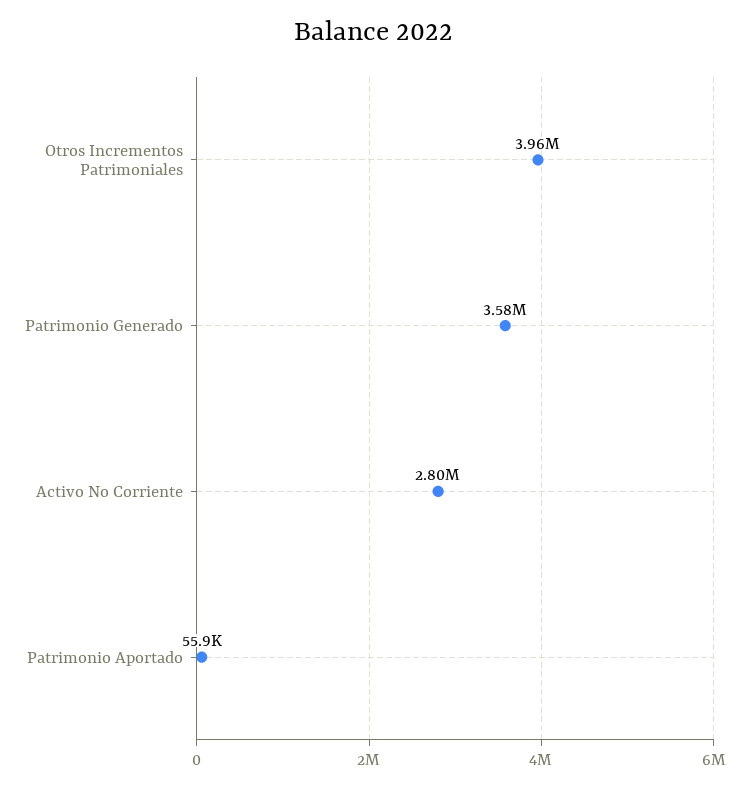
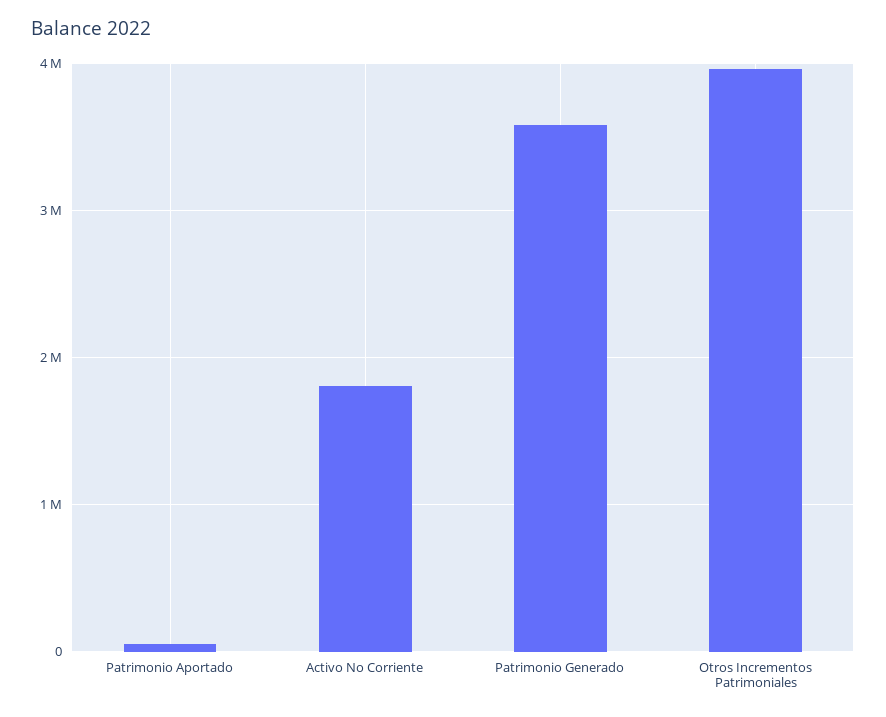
  {
    "Otros Incrementos Patrimoniales": 3960000,
    "Patrimonio Generado": 3580000,
-   "Activo No Corriente": 2800000,
+   "Activo No Corriente": 1800000,
    "Patrimonio Aportado": 55900
  }

